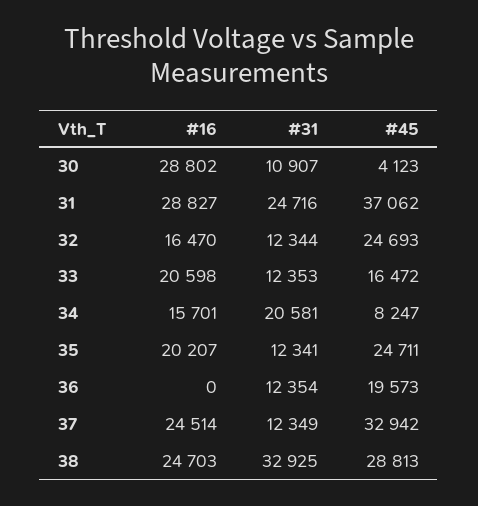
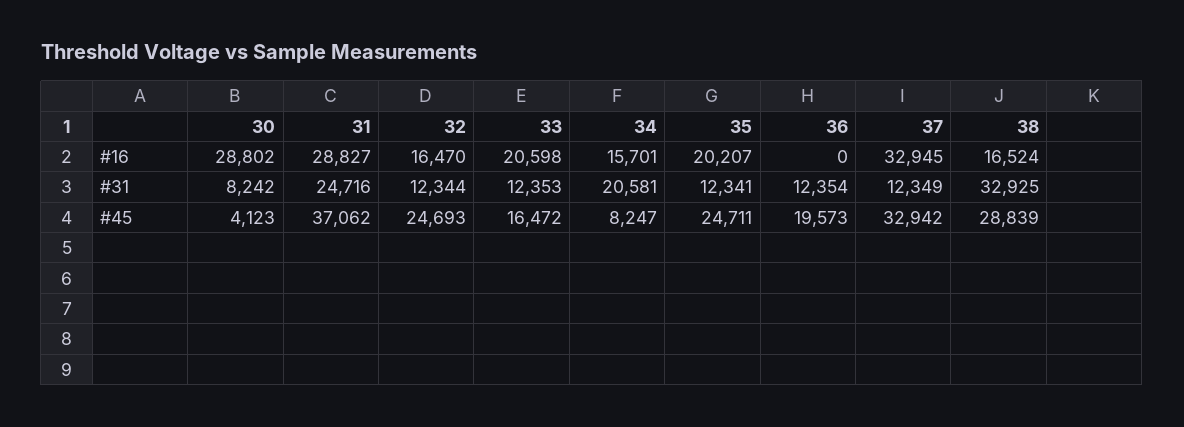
  {
    "#16": {
      "30": 28802,
      "31": 28827,
      "32": 16470,
      "33": 20598,
      "34": 15701,
      "35": 20207,
      "36": 0,
-     "37": 24514,
+     "37": 32945,
-     "38": 24703
+     "38": 16524
    },
    "#31": {
-     "30": 10907,
+     "30": 8242,
      "31": 24716,
      "32": 12344,
      "33": 12353,
      "34": 20581,
      "35": 12341,
      "36": 12354,
      "37": 12349,
      "38": 32925
    },
    "#45": {
      "30": 4123,
      "31": 37062,
      "32": 24693,
      "33": 16472,
      "34": 8247,
      "35": 24711,
      "36": 19573,
      "37": 32942,
-     "38": 28813
+     "38": 28839
    }
  }

